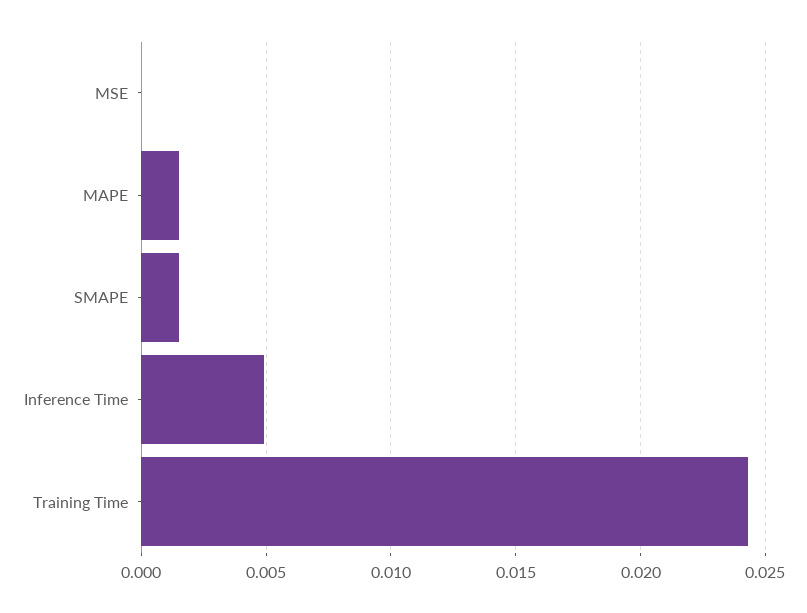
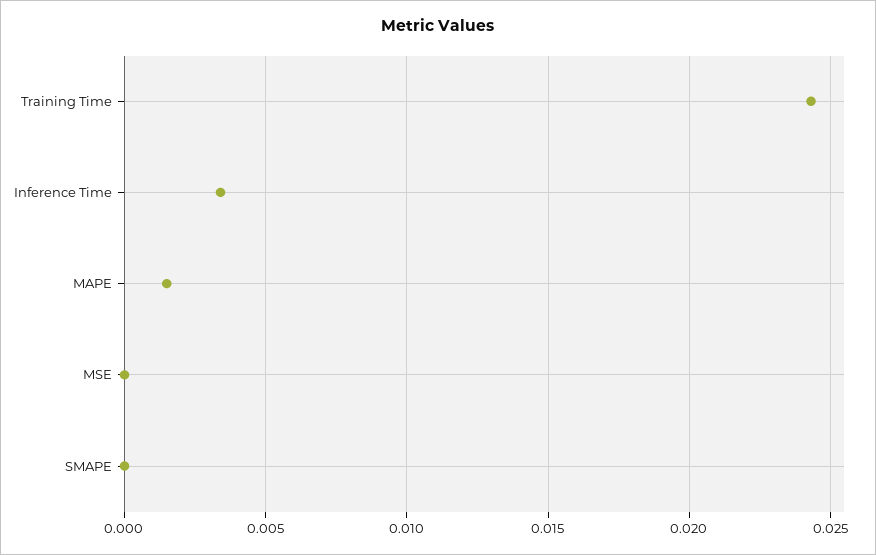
  {
    "MSE": 0,
    "MAPE": 0.0015,
-   "SMAPE": 0.0015,
+   "SMAPE": 0,
-   "Inference Time": 0.005,
+   "Inference Time": 0.0035,
    "Training Time": 0.0245
  }

